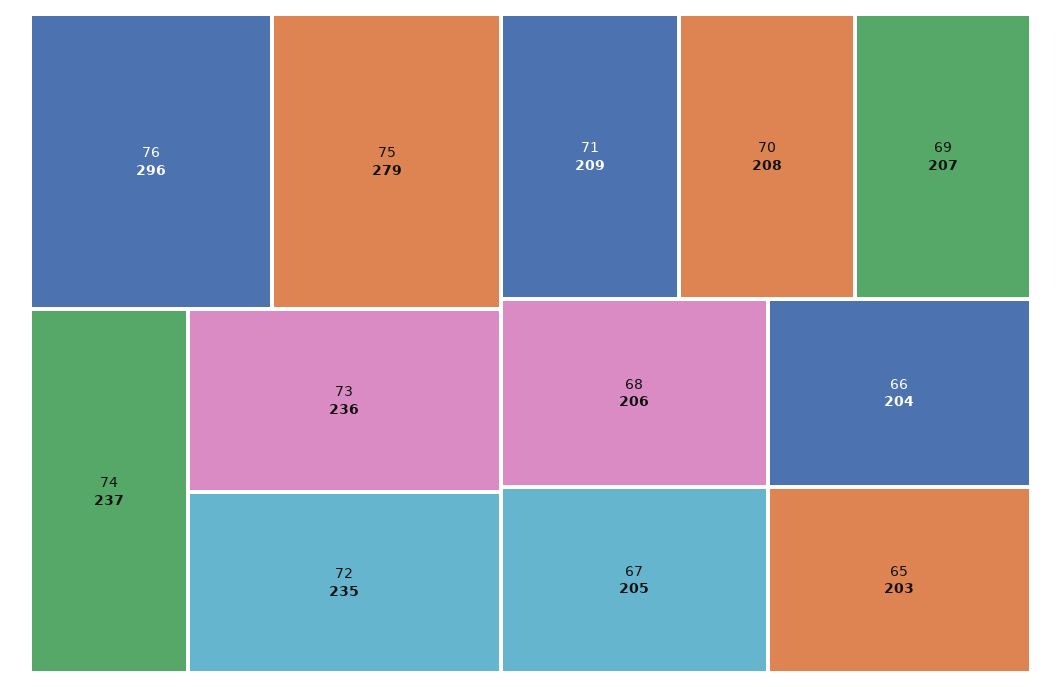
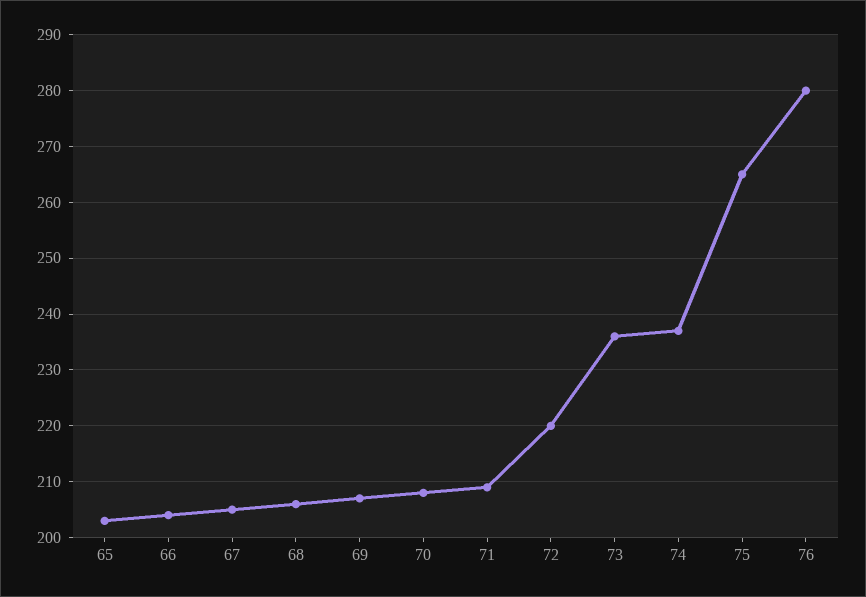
  {
-   "76": 296,
+   "76": 280,
-   "75": 279,
+   "75": 265,
    "74": 237,
    "73": 236,
-   "72": 235,
+   "72": 220,
    "71": 209,
    "70": 208,
    "69": 207,
    "68": 206,
    "67": 205,
    "66": 204,
    "65": 203
  }

